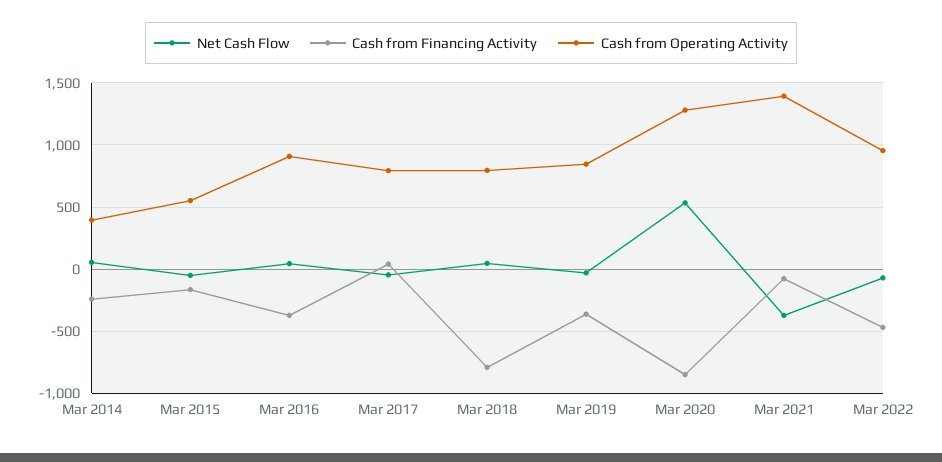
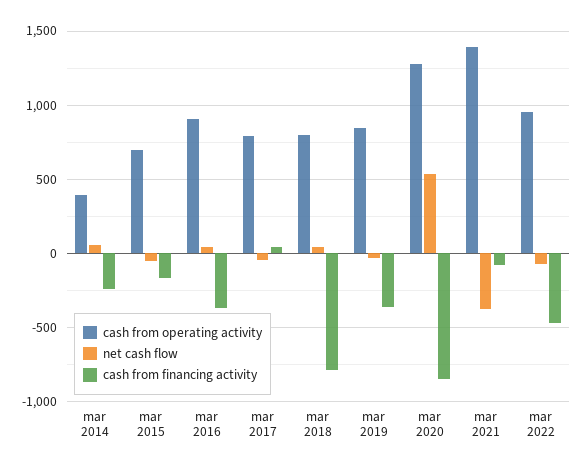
  {
    "Net Cash Flow": {
      "Mar 2014": 50,
      "Mar 2015": -50,
      "Mar 2016": 50,
      "Mar 2017": -50,
      "Mar 2018": 50,
      "Mar 2019": -50,
      "Mar 2020": 550,
      "Mar 2021": -350,
      "Mar 2022": -50
    },
    "Cash from Financing Activity": {
      "Mar 2014": -250,
      "Mar 2015": -150,
      "Mar 2016": -350,
      "Mar 2017": 50,
      "Mar 2018": -800,
      "Mar 2019": -350,
      "Mar 2020": -850,
      "Mar 2021": -100,
      "Mar 2022": -450
    },
    "Cash from Operating Activity": {
      "Mar 2014": 400,
-     "Mar 2015": 550,
+     "Mar 2015": 700,
      "Mar 2016": 900,
      "Mar 2017": 800,
      "Mar 2018": 800,
      "Mar 2019": 850,
      "Mar 2020": 1300,
      "Mar 2021": 1400,
      "Mar 2022": 950
    }
  }

